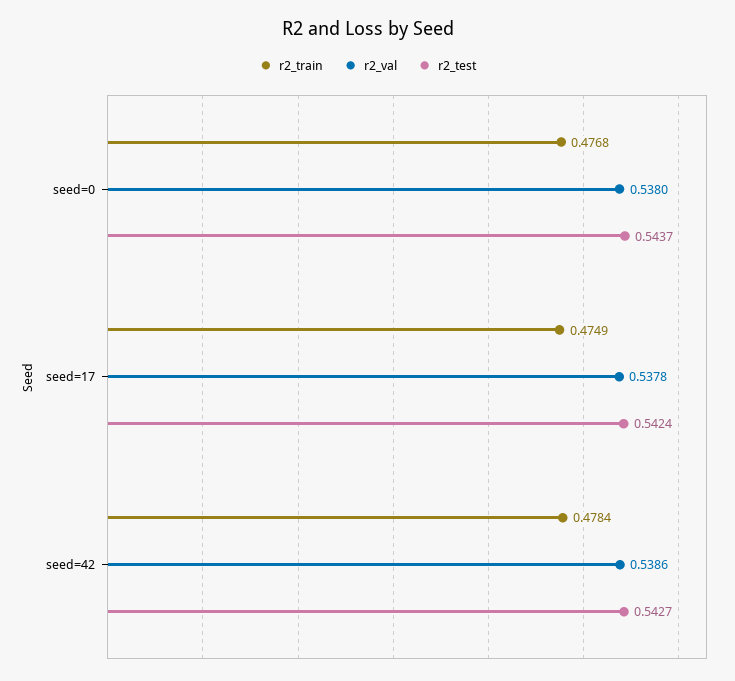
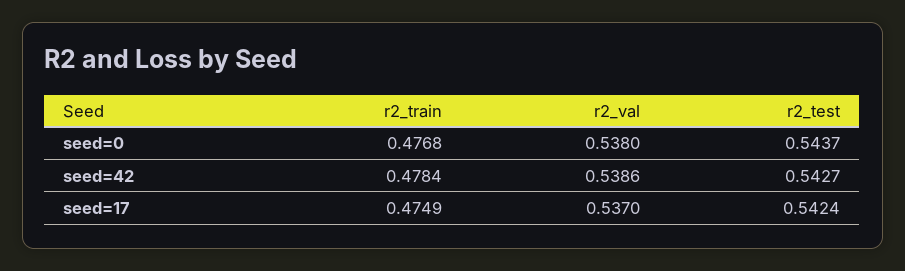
  {
    "r2_train": {
      "seed=0": 0.4768,
      "seed=17": 0.4749,
      "seed=42": 0.4784
    },
    "r2_val": {
      "seed=0": 0.538,
-     "seed=17": 0.5378,
+     "seed=17": 0.537,
      "seed=42": 0.5386
    },
    "r2_test": {
      "seed=0": 0.5437,
      "seed=17": 0.5424,
      "seed=42": 0.5427
    }
  }

